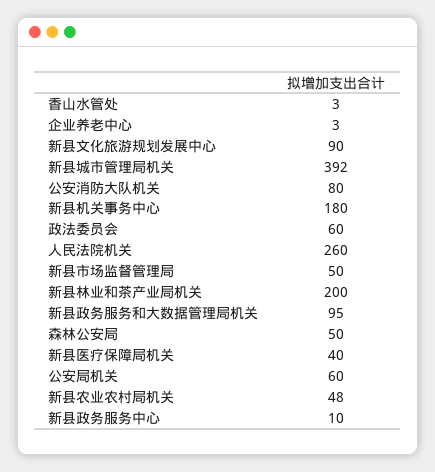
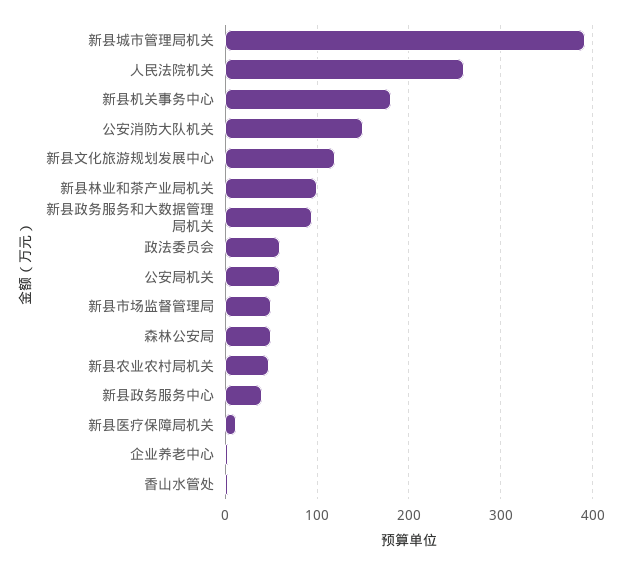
  {
    "香山水管处": 3,
    "企业养老中心": 3,
-   "新县文化旅游规划发展中心": 90,
+   "新县文化旅游规划发展中心": 120,
    "新县城市管理局机关": 392,
-   "公安消防大队机关": 80,
+   "公安消防大队机关": 150,
    "新县机关事务中心": 180,
    "政法委员会": 60,
    "人民法院机关": 260,
    "新县市场监督管理局": 50,
-   "新县林业和茶产业局机关": 200,
+   "新县林业和茶产业局机关": 100,
    "新县政务服务和大数据管理局机关": 95,
    "森林公安局": 50,
-   "新县医疗保障局机关": 40,
+   "新县医疗保障局机关": 10,
    "公安局机关": 60,
    "新县农业农村局机关": 48,
-   "新县政务服务中心": 10
+   "新县政务服务中心": 40
  }

